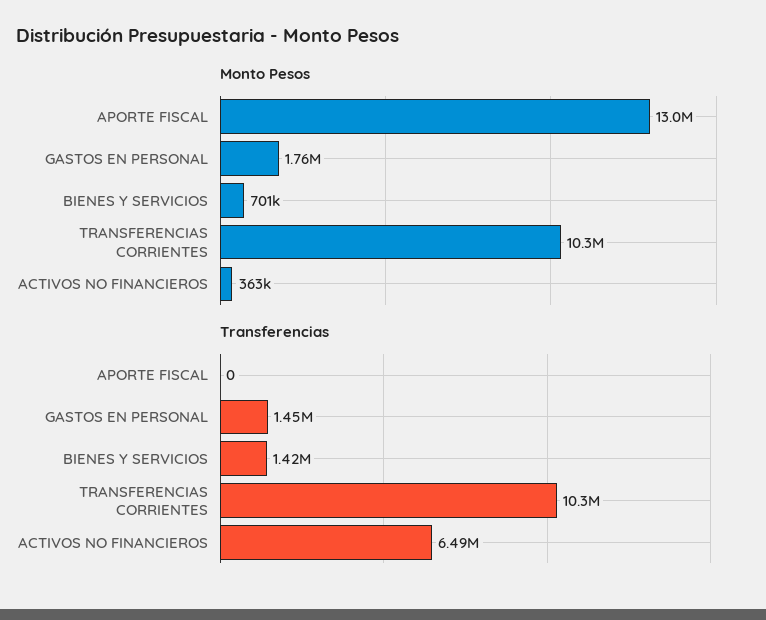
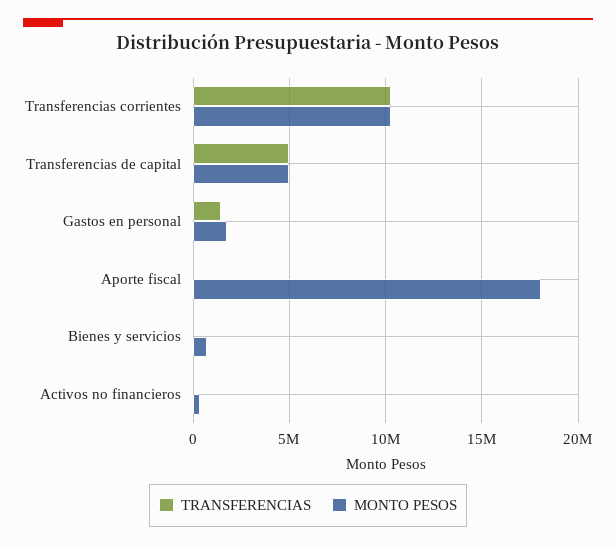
  {
    "Monto Pesos": {
-     "APORTE FISCAL": 13000000,
+     "APORTE FISCAL": 18000000,
      "GASTOS EN PERSONAL": 1760000,
      "BIENES Y SERVICIOS": 701000,
      "TRANSFERENCIAS CORRIENTES": 10300000,
-     "ACTIVOS NO FINANCIEROS": 363000
+     "ACTIVOS NO FINANCIEROS": 363000,
+     "Transferencias de capital": 5000000
    },
    "Transferencias": {
      "APORTE FISCAL": 0,
      "GASTOS EN PERSONAL": 1450000,
-     "BIENES Y SERVICIOS": 1420000,
+     "BIENES Y SERVICIOS": 0,
      "TRANSFERENCIAS CORRIENTES": 10300000,
-     "ACTIVOS NO FINANCIEROS": 6490000
+     "ACTIVOS NO FINANCIEROS": 0,
+     "Transferencias de capital": 5000000
    }
  }

